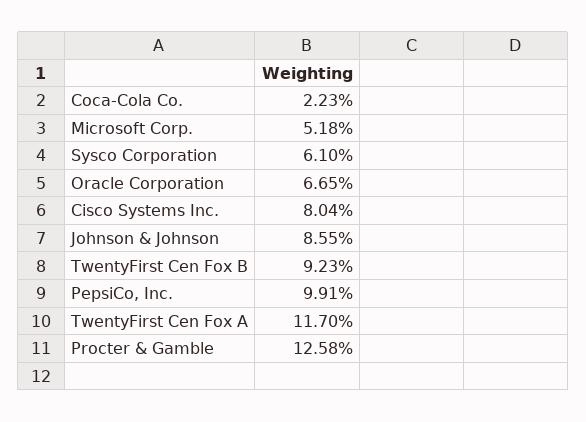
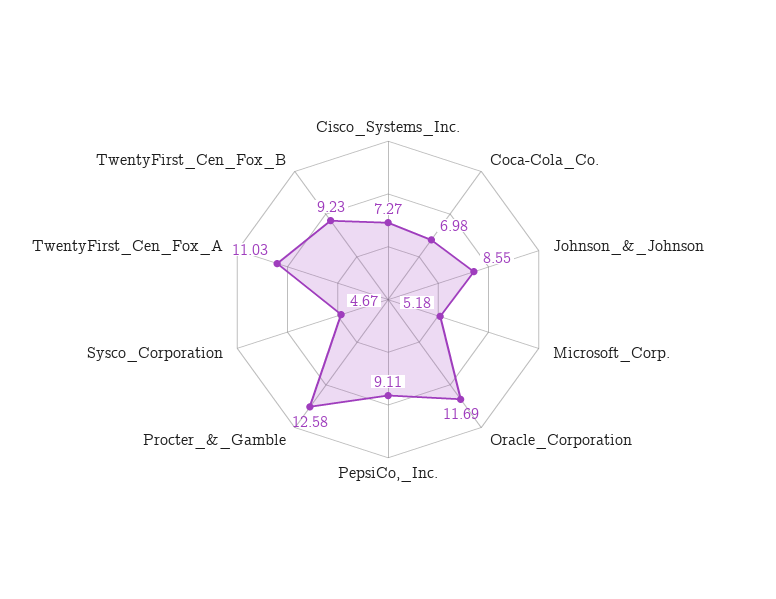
  {
-   "Coca-Cola Co.": 2.23,
+   "Coca-Cola Co.": 6.98,
    "Microsoft Corp.": 5.18,
-   "Sysco Corporation": 6.1,
+   "Sysco Corporation": 4.67,
-   "Oracle Corporation": 6.65,
+   "Oracle Corporation": 11.69,
-   "Cisco Systems Inc.": 8.04,
+   "Cisco Systems Inc.": 7.27,
    "Johnson & Johnson": 8.55,
    "TwentyFirst Cen Fox B": 9.23,
-   "PepsiCo, Inc.": 9.91,
+   "PepsiCo, Inc.": 9.11,
-   "TwentyFirst Cen Fox A": 11.7,
+   "TwentyFirst Cen Fox A": 11.03,
    "Procter & Gamble": 12.58
  }

